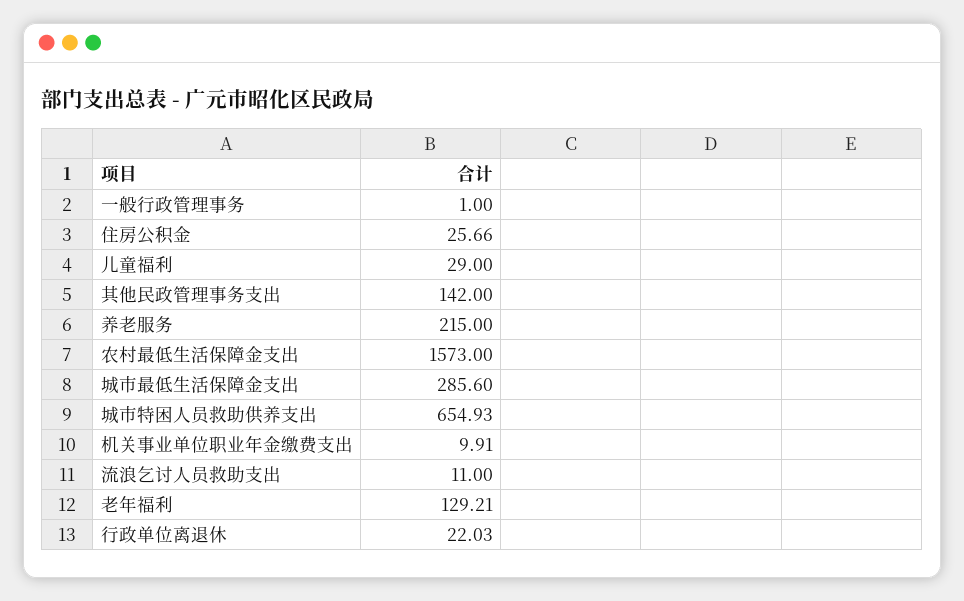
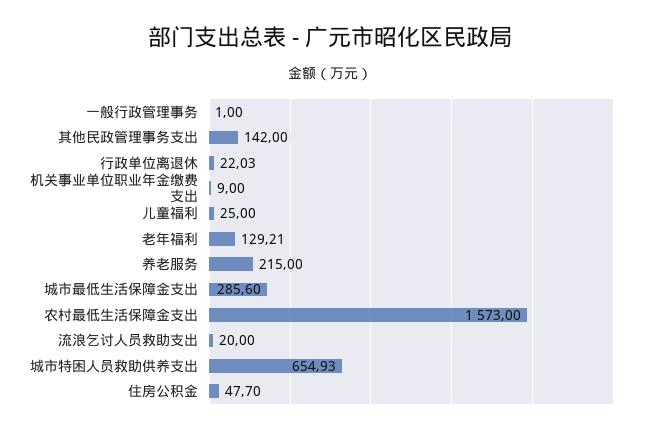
  {
    "一般行政管理事务": 1,
-   "住房公积金": 25.66,
+   "住房公积金": 47.7,
-   "儿童福利": 29,
+   "儿童福利": 25,
    "其他民政管理事务支出": 142,
    "养老服务": 215,
    "农村最低生活保障金支出": 1573,
    "城市最低生活保障金支出": 285.6,
    "城市特困人员救助供养支出": 654.93,
-   "机关事业单位职业年金缴费支出": 9.91,
+   "机关事业单位职业年金缴费支出": 9,
-   "流浪乞讨人员救助支出": 11,
+   "流浪乞讨人员救助支出": 20,
    "老年福利": 129.21,
    "行政单位离退休": 22.03
  }

